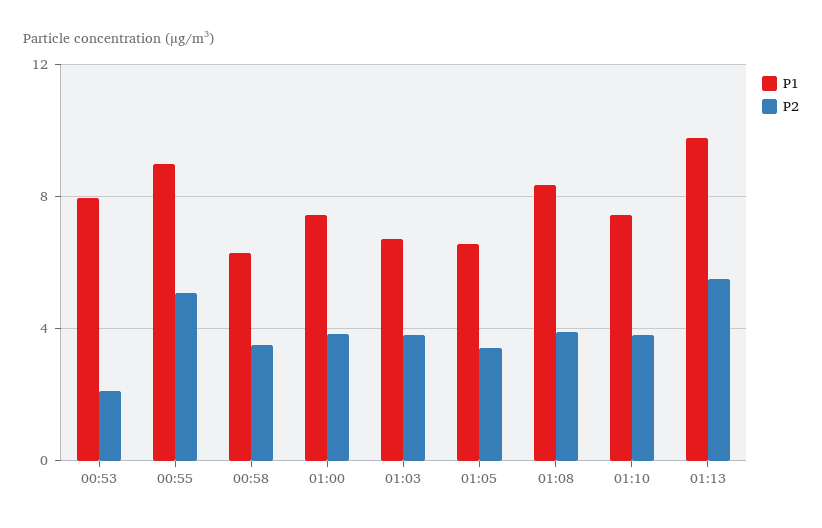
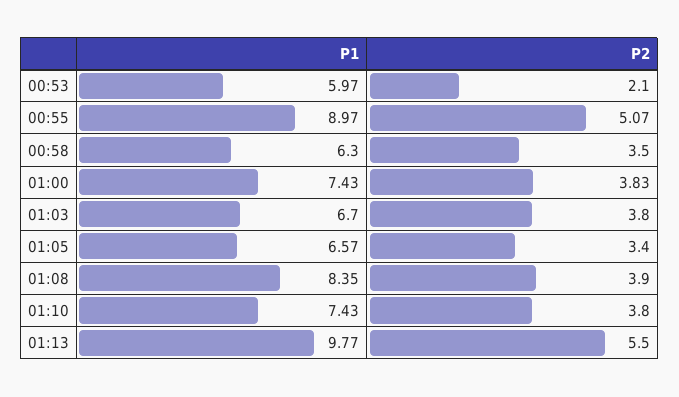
  {
    "P1": {
-     "00:53": 8,
+     "00:53": 5.97,
      "00:55": 8.97,
      "00:58": 6.3,
      "01:00": 7.43,
      "01:03": 6.7,
      "01:05": 6.57,
      "01:08": 8.35,
      "01:10": 7.43,
      "01:13": 9.77
    },
    "P2": {
      "00:53": 2.1,
      "00:55": 5.07,
      "00:58": 3.5,
      "01:00": 3.83,
      "01:03": 3.8,
      "01:05": 3.4,
      "01:08": 3.9,
      "01:10": 3.8,
      "01:13": 5.5
    }
  }

